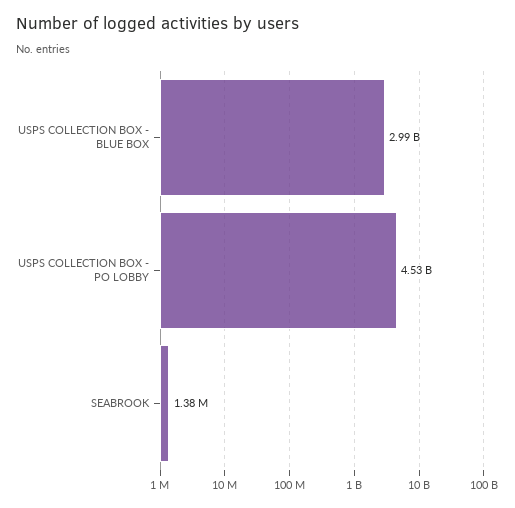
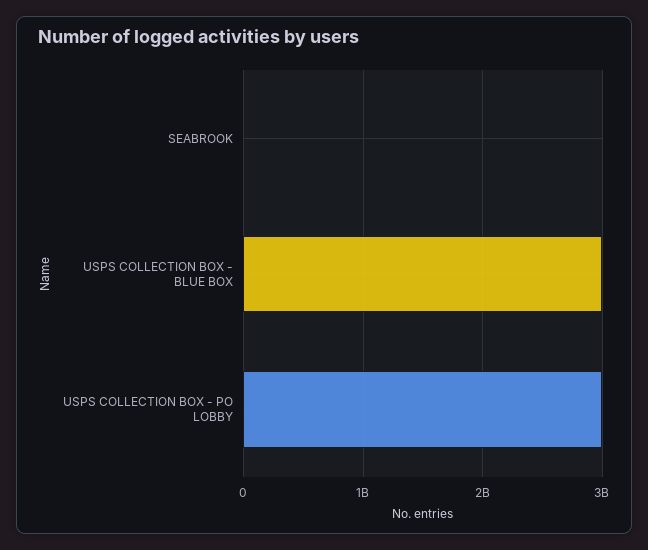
  {
    "USPS COLLECTION BOX - BLUE BOX": 2990000000,
-   "USPS COLLECTION BOX - PO LOBBY": 4530000000,
+   "USPS COLLECTION BOX - PO LOBBY": 3000000000,
    "SEABROOK": 1380000
  }

